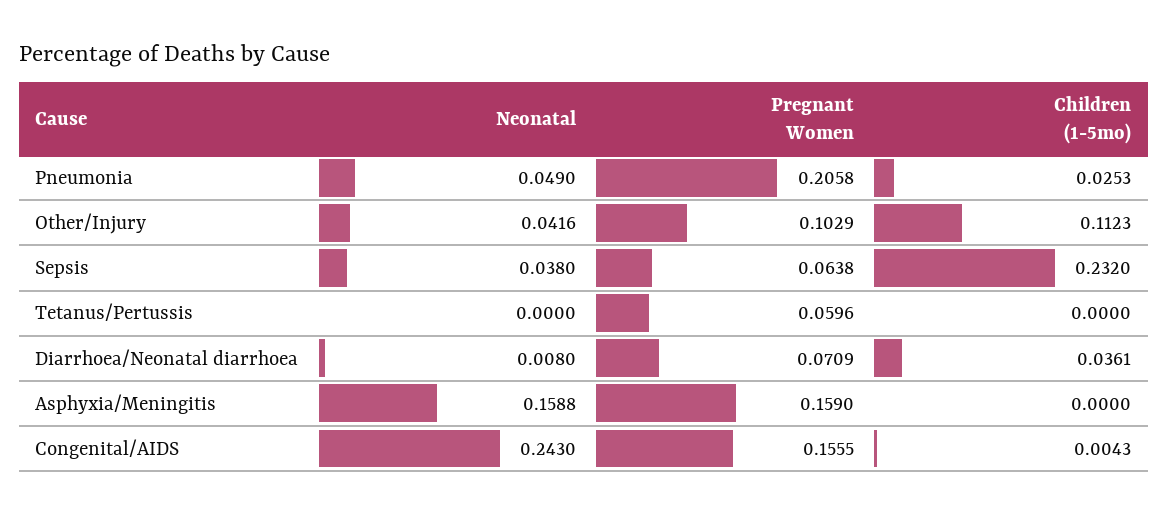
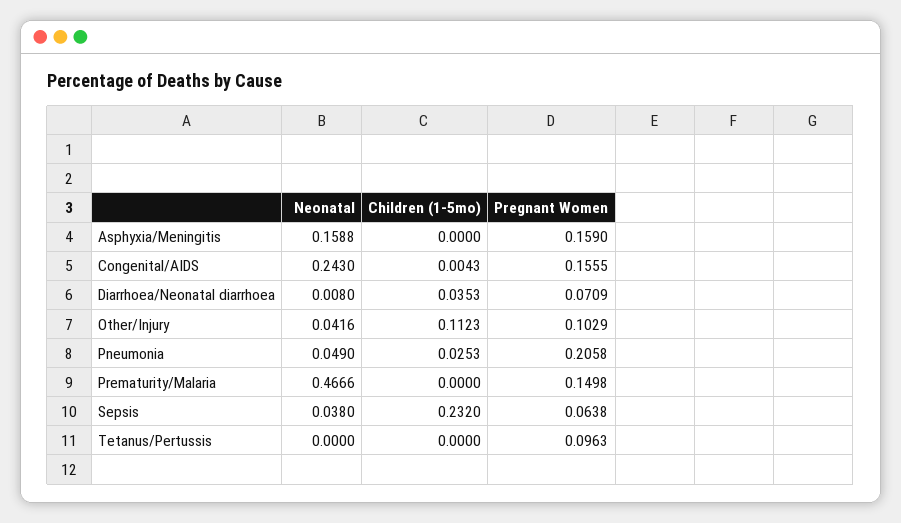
  {
    "Neonatal": {
      "Pneumonia": 0.049,
      "Other/Injury": 0.0416,
      "Sepsis": 0.038,
      "Tetanus/Pertussis": 0,
      "Diarrhoea/Neonatal diarrhoea": 0.008,
      "Asphyxia/Meningitis": 0.1588,
-     "Congenital/AIDS": 0.243
+     "Congenital/AIDS": 0.243,
+     "Prematurity/Malaria": 0.4666
    },
    "Pregnant Women": {
      "Pneumonia": 0.2058,
      "Other/Injury": 0.1029,
      "Sepsis": 0.0638,
-     "Tetanus/Pertussis": 0.0596,
+     "Tetanus/Pertussis": 0.0963,
      "Diarrhoea/Neonatal diarrhoea": 0.0709,
      "Asphyxia/Meningitis": 0.159,
-     "Congenital/AIDS": 0.1555
+     "Congenital/AIDS": 0.1555,
+     "Prematurity/Malaria": 0.1498
    },
    "Children (1-5mo)": {
      "Pneumonia": 0.0253,
      "Other/Injury": 0.1123,
      "Sepsis": 0.232,
      "Tetanus/Pertussis": 0,
-     "Diarrhoea/Neonatal diarrhoea": 0.0361,
+     "Diarrhoea/Neonatal diarrhoea": 0.0353,
      "Asphyxia/Meningitis": 0,
-     "Congenital/AIDS": 0.0043
+     "Congenital/AIDS": 0.0043,
+     "Prematurity/Malaria": 0
    }
  }

